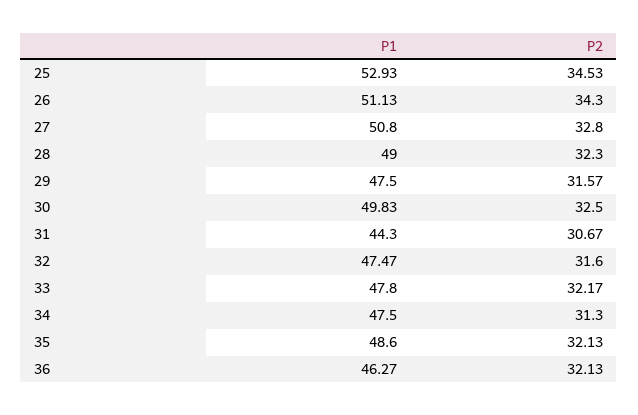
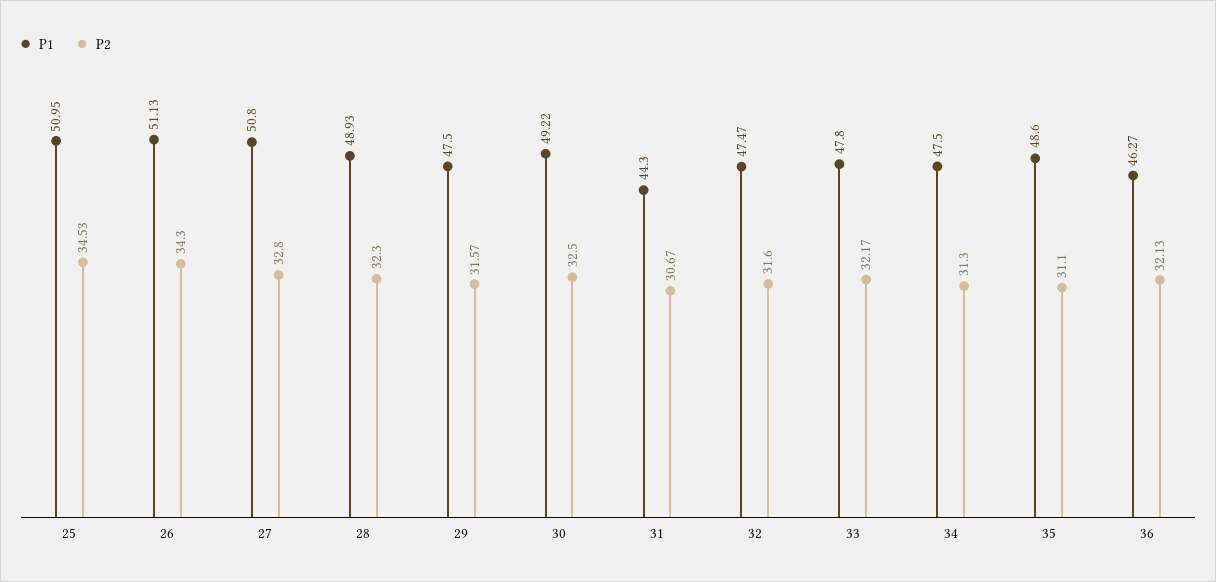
  {
    "P1": {
-     "25": 52.93,
+     "25": 50.95,
      "26": 51.13,
      "27": 50.8,
-     "28": 49,
+     "28": 48.93,
      "29": 47.5,
-     "30": 49.83,
+     "30": 49.22,
      "31": 44.3,
      "32": 47.47,
      "33": 47.8,
      "34": 47.5,
      "35": 48.6,
      "36": 46.27
    },
    "P2": {
      "25": 34.53,
      "26": 34.3,
      "27": 32.8,
      "28": 32.3,
      "29": 31.57,
      "30": 32.5,
      "31": 30.67,
      "32": 31.6,
      "33": 32.17,
      "34": 31.3,
-     "35": 32.13,
+     "35": 31.1,
      "36": 32.13
    }
  }

